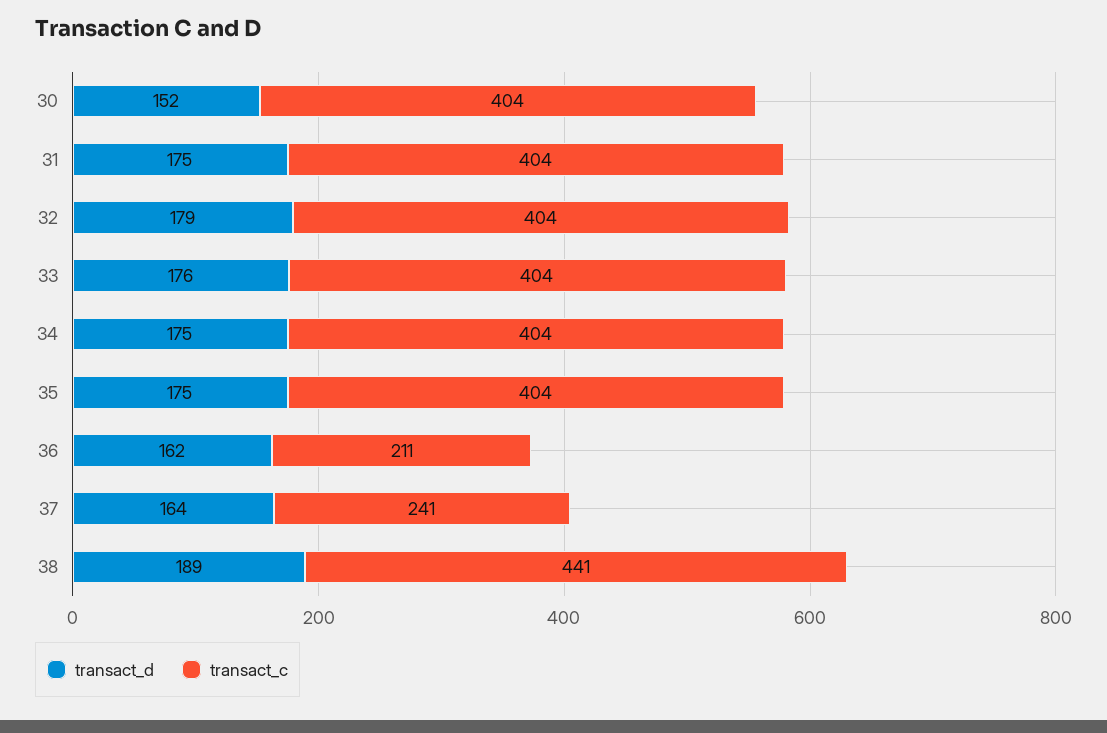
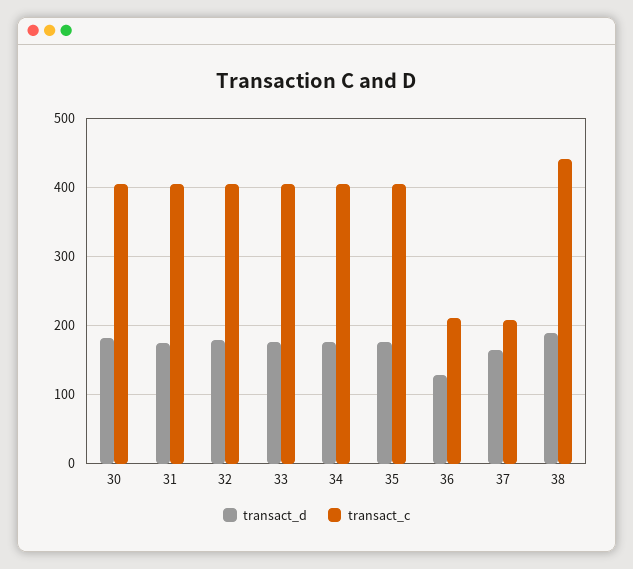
  {
    "transact_d": {
-     "30": 152,
+     "30": 180,
      "31": 175,
      "32": 179,
      "33": 176,
      "34": 175,
      "35": 175,
-     "36": 162,
+     "36": 130,
      "37": 164,
      "38": 189
    },
    "transact_c": {
      "30": 404,
      "31": 404,
      "32": 404,
      "33": 404,
      "34": 404,
      "35": 404,
      "36": 211,
-     "37": 241,
+     "37": 210,
      "38": 441
    }
  }

